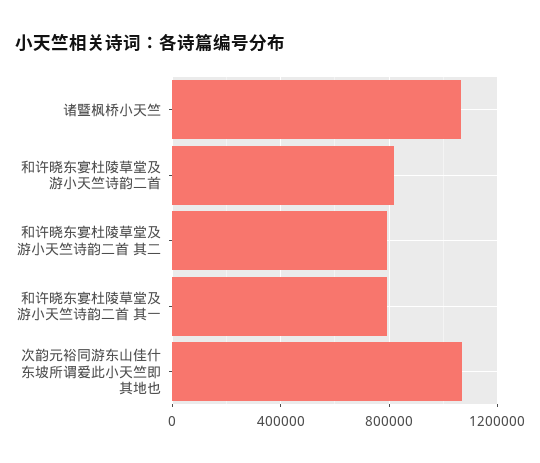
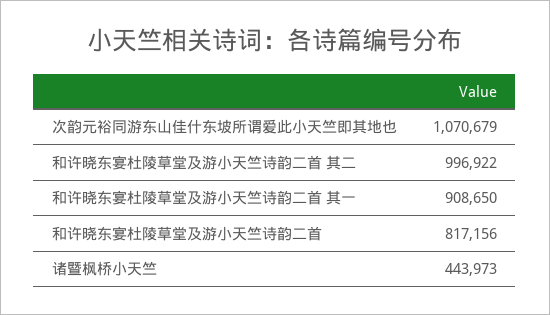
  {
-   "诸暨枫桥小天竺": 1050000,
+   "诸暨枫桥小天竺": 443973,
    "和许晓东宴杜陵草堂及游小天竺诗韵二首": 817156,
-   "和许晓东宴杜陵草堂及游小天竺诗韵二首 其二": 800000,
+   "和许晓东宴杜陵草堂及游小天竺诗韵二首 其二": 996922,
-   "和许晓东宴杜陵草堂及游小天竺诗韵二首 其一": 800000,
+   "和许晓东宴杜陵草堂及游小天竺诗韵二首 其一": 908650,
    "次韵元裕同游东山佳什东坡所谓爱此小天竺即其地也": 1070679
  }

